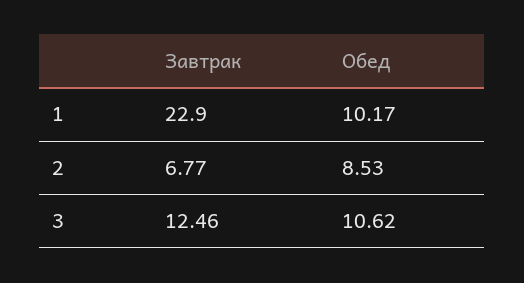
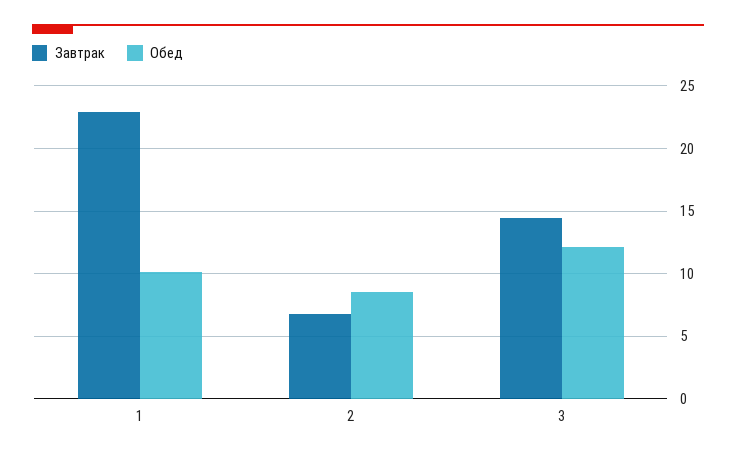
  {
    "Завтрак": {
      "1": 22.9,
      "2": 6.77,
-     "3": 12.46
+     "3": 14.5
    },
    "Обед": {
      "1": 10.17,
      "2": 8.53,
-     "3": 10.62
+     "3": 12
    }
  }

